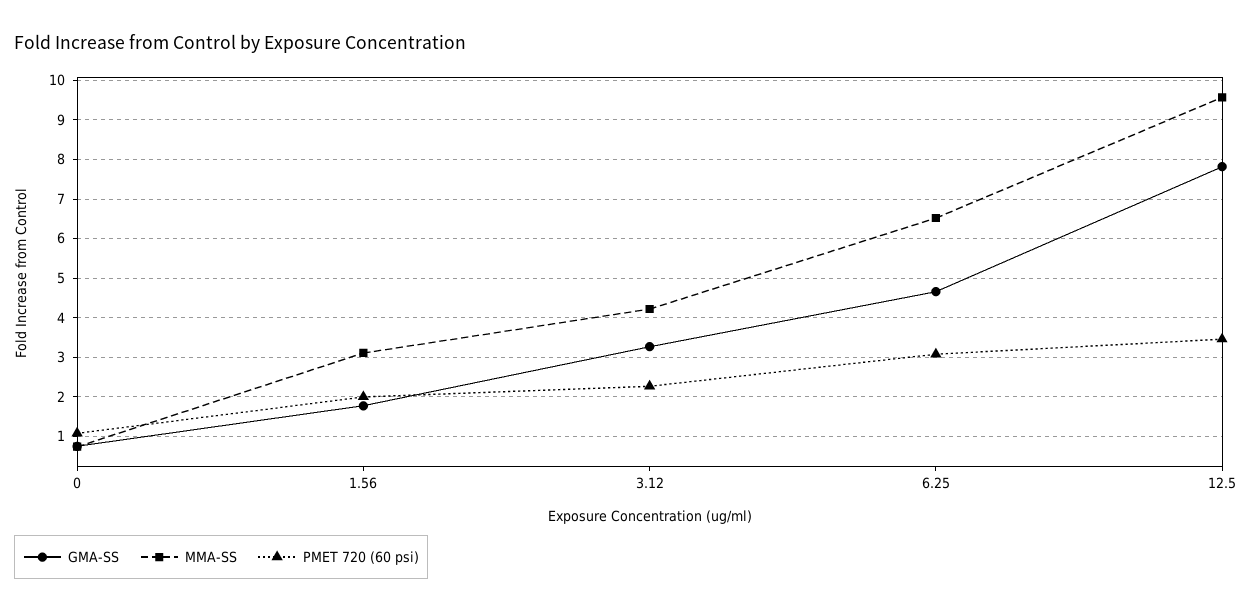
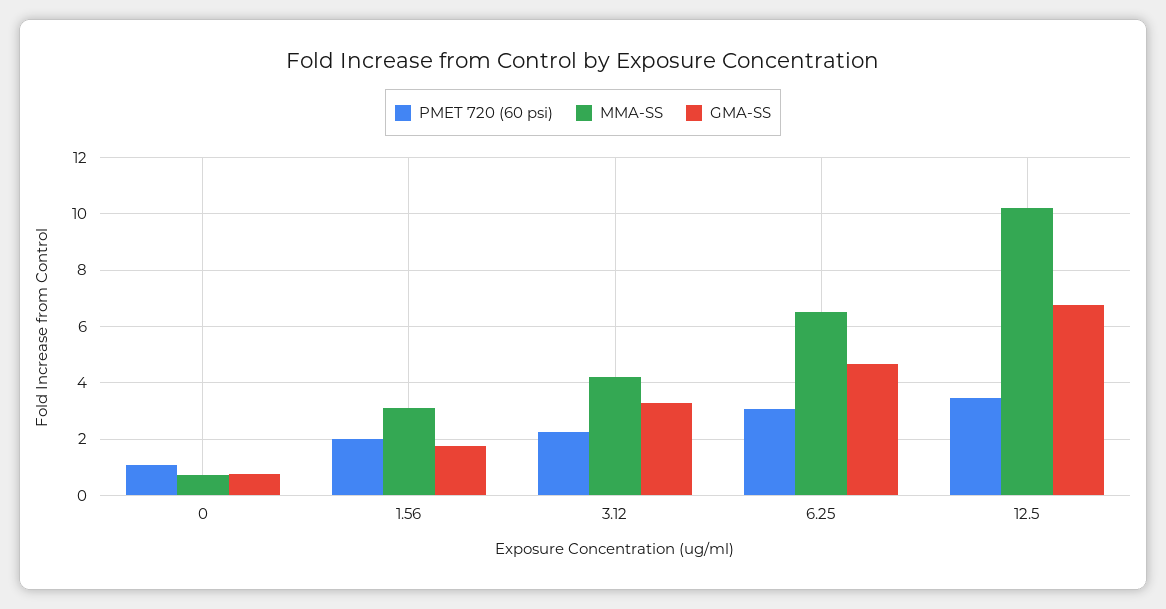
  {
    "GMA-SS": {
      "0": 0.8,
      "1.56": 1.8,
      "3.12": 3.2,
      "6.25": 4.6,
-     "12.5": 7.8
+     "12.5": 6.75
    },
    "MMA-SS": {
      "0": 0.8,
      "1.56": 3.2,
      "3.12": 4.2,
      "6.25": 6.6,
-     "12.5": 9.6
+     "12.5": 10.25
    },
    "PMET 720 (60 psi)": {
      "0": 1,
      "1.56": 2,
      "3.12": 2.2,
      "6.25": 3,
      "12.5": 3.4
    }
  }

